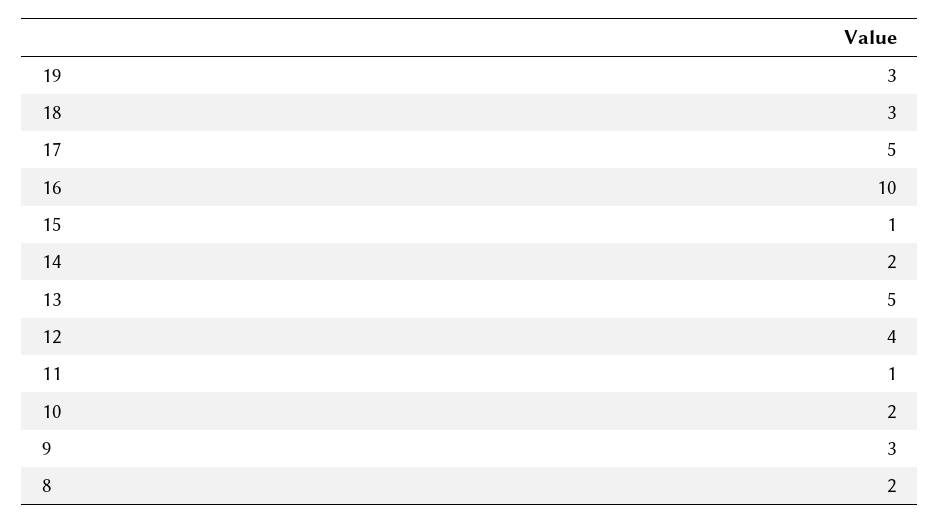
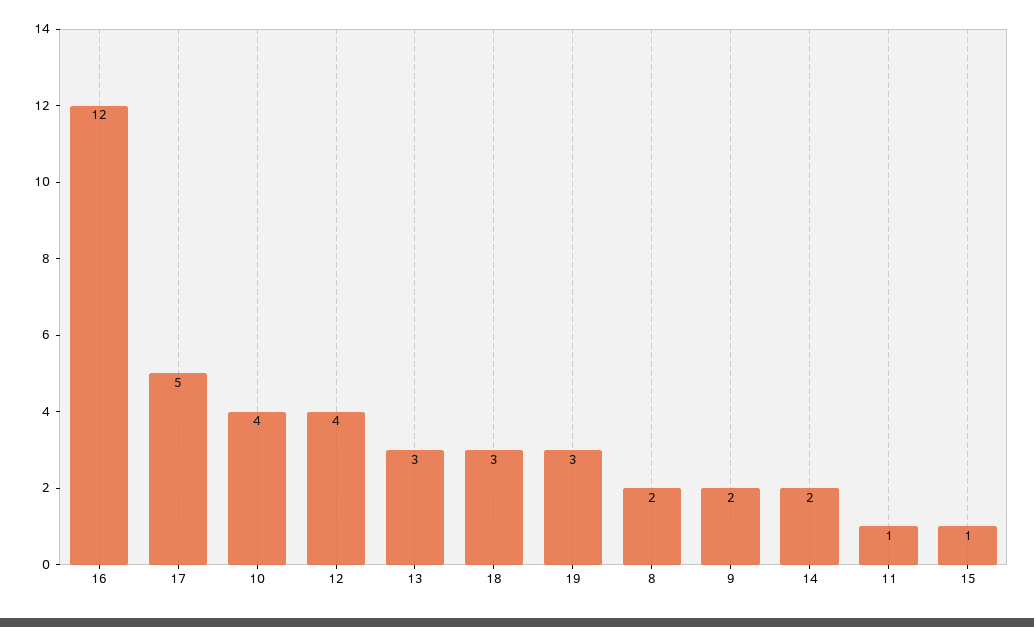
  {
    "19": 3,
    "18": 3,
    "17": 5,
-   "16": 10,
+   "16": 12,
    "15": 1,
    "14": 2,
-   "13": 5,
+   "13": 3,
    "12": 4,
    "11": 1,
-   "10": 2,
+   "10": 4,
-   "9": 3,
+   "9": 2,
    "8": 2
  }

